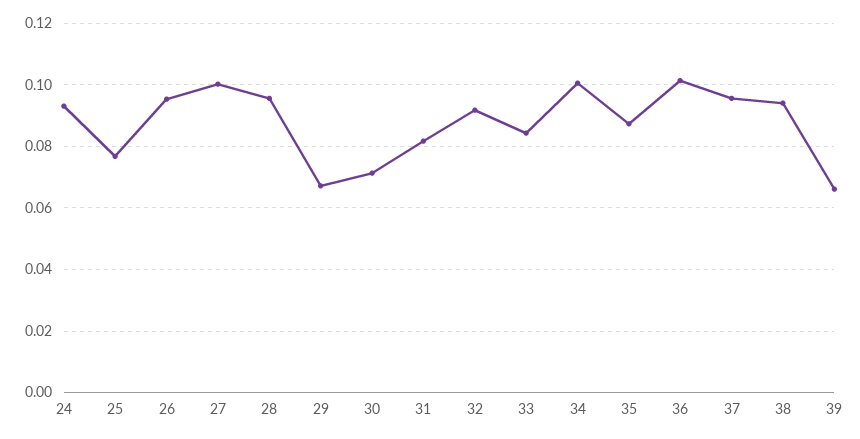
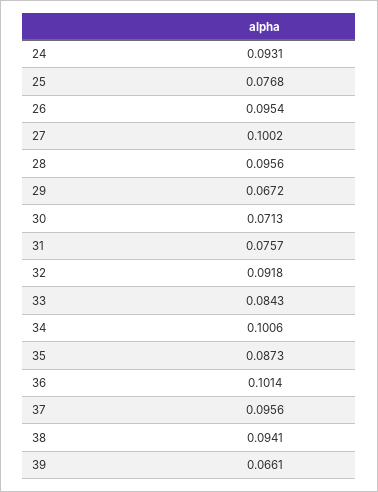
  {
    "24": 0.0931,
    "25": 0.0768,
    "26": 0.0954,
    "27": 0.1002,
    "28": 0.0956,
    "29": 0.0672,
    "30": 0.0713,
-   "31": 0.082,
+   "31": 0.0757,
    "32": 0.0918,
    "33": 0.0843,
    "34": 0.1006,
    "35": 0.0873,
    "36": 0.1014,
    "37": 0.0956,
    "38": 0.0941,
    "39": 0.0661
  }

